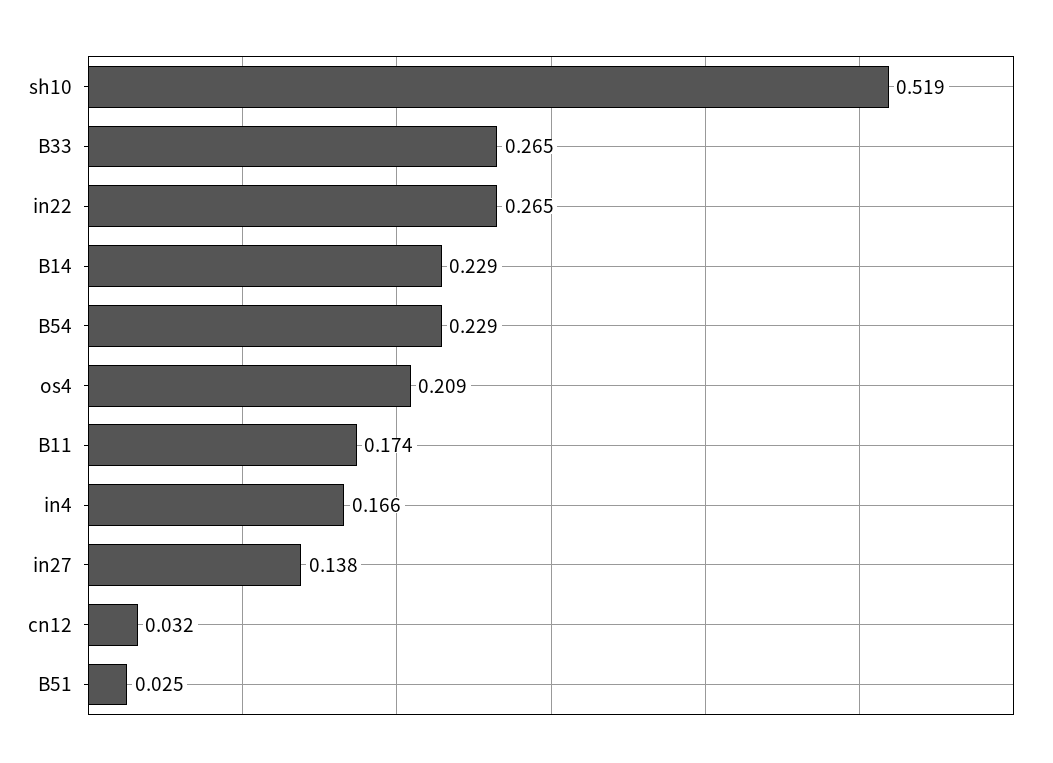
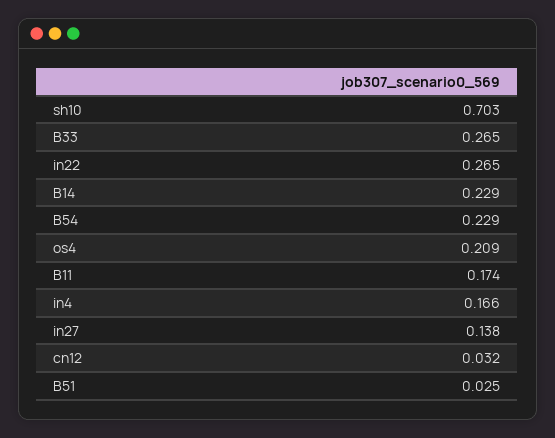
  {
-   "sh10": 0.519,
+   "sh10": 0.703,
    "B33": 0.265,
    "in22": 0.265,
    "B14": 0.229,
    "B54": 0.229,
    "os4": 0.209,
    "B11": 0.174,
    "in4": 0.166,
    "in27": 0.138,
    "cn12": 0.032,
    "B51": 0.025
  }

